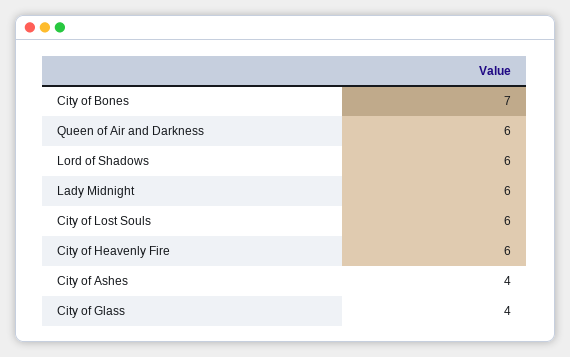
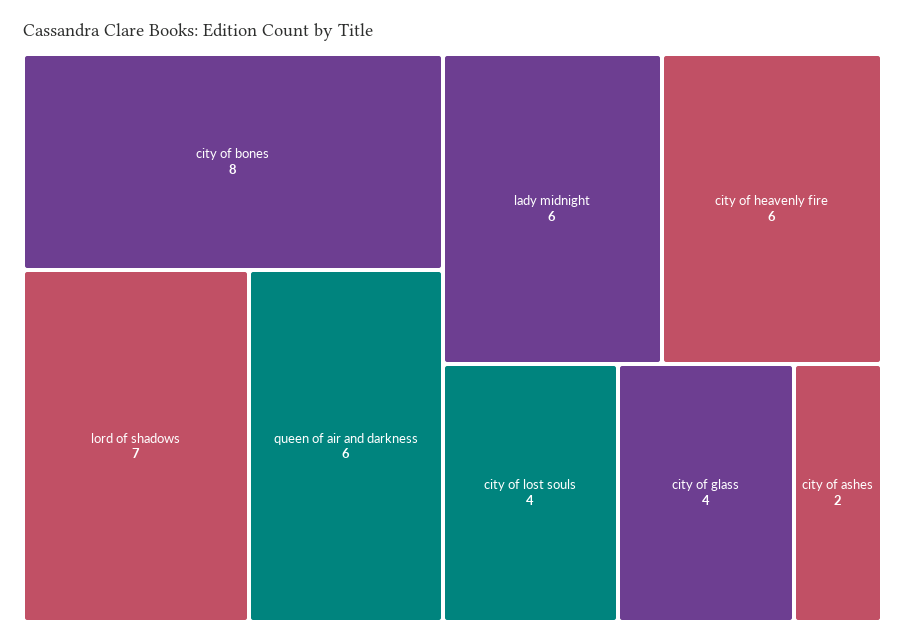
  {
-   "City of Bones": 7,
+   "City of Bones": 8,
    "Queen of Air and Darkness": 6,
-   "Lord of Shadows": 6,
+   "Lord of Shadows": 7,
    "Lady Midnight": 6,
-   "City of Lost Souls": 6,
+   "City of Lost Souls": 4,
    "City of Heavenly Fire": 6,
-   "City of Ashes": 4,
+   "City of Ashes": 2,
    "City of Glass": 4
  }

